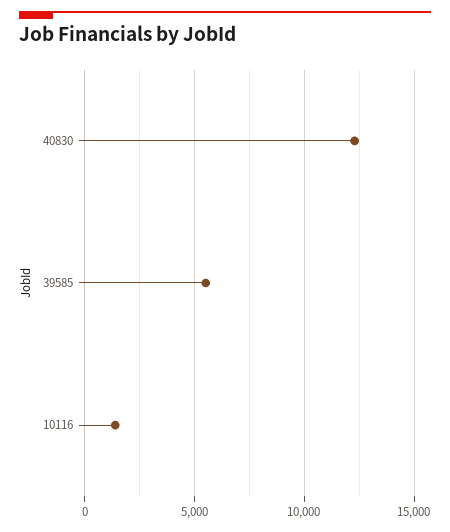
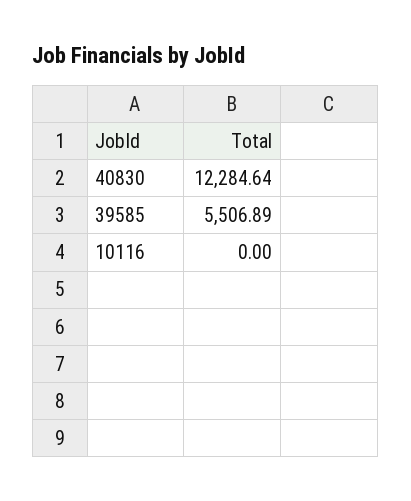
  {
    "40830": 12284.64,
    "39585": 5506.89,
-   "10116": 1500
+   "10116": 0
  }

